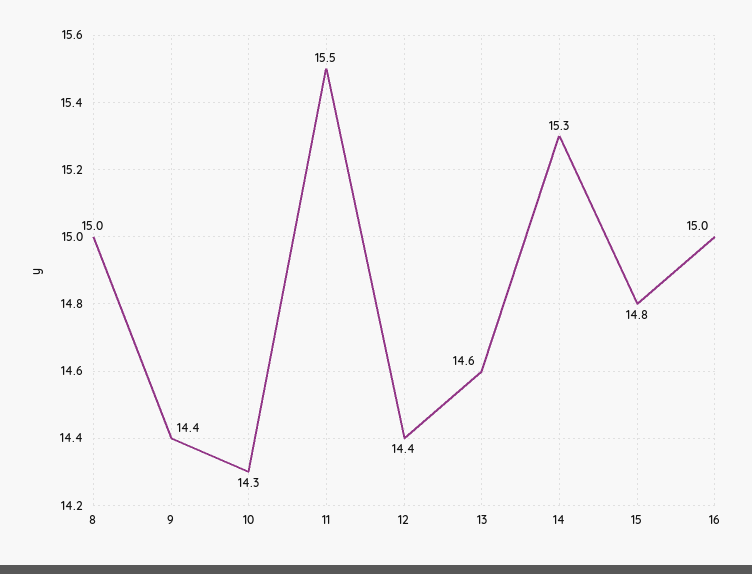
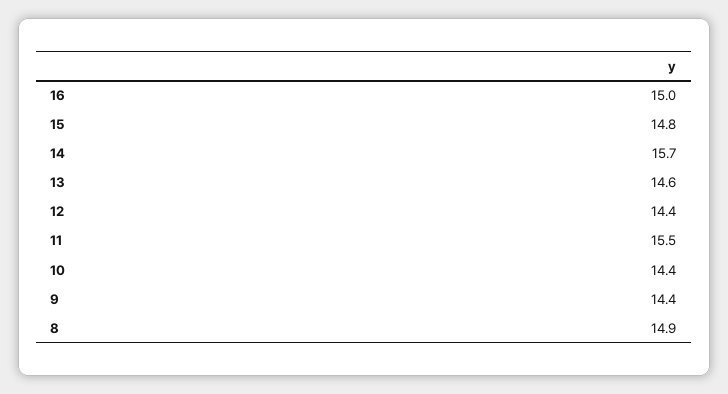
  {
-   "8": 15,
+   "8": 14.9,
    "9": 14.4,
-   "10": 14.3,
+   "10": 14.4,
    "11": 15.5,
    "12": 14.4,
    "13": 14.6,
-   "14": 15.3,
+   "14": 15.7,
    "15": 14.8,
    "16": 15
  }

